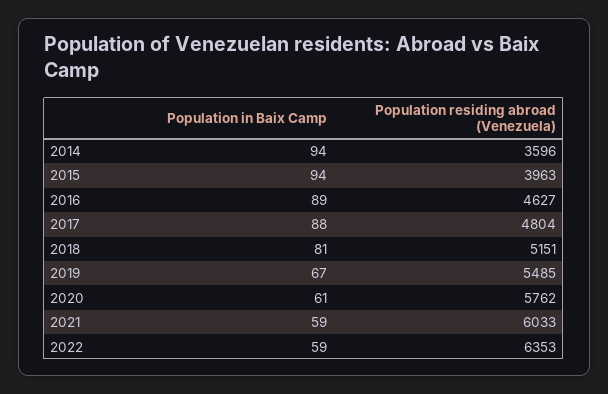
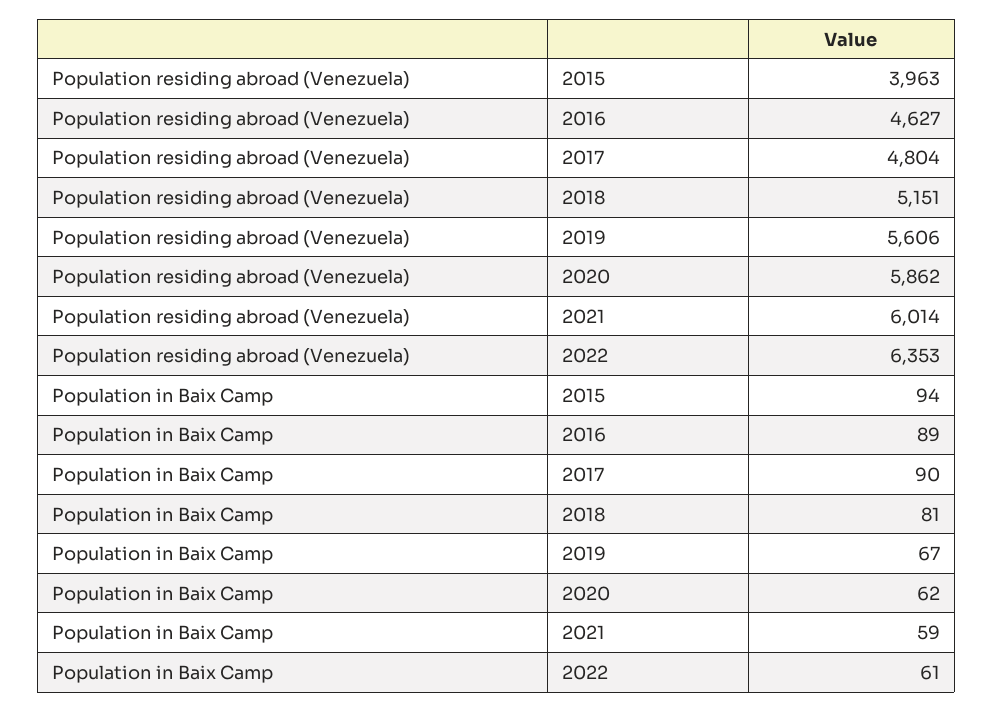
  {
    "Population in Baix Camp": {
-     "2014": 94,
      "2015": 94,
      "2016": 89,
-     "2017": 88,
+     "2017": 90,
      "2018": 81,
      "2019": 67,
-     "2020": 61,
+     "2020": 62,
      "2021": 59,
-     "2022": 59
+     "2022": 61
    },
    "Population residing abroad (Venezuela)": {
-     "2014": 3596,
      "2015": 3963,
      "2016": 4627,
      "2017": 4804,
      "2018": 5151,
-     "2019": 5485,
+     "2019": 5606,
-     "2020": 5762,
+     "2020": 5862,
-     "2021": 6033,
+     "2021": 6014,
      "2022": 6353
    }
  }

